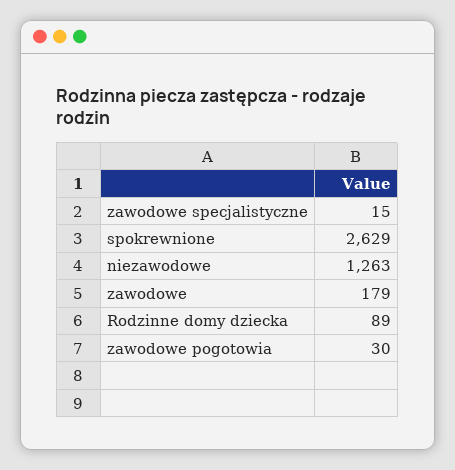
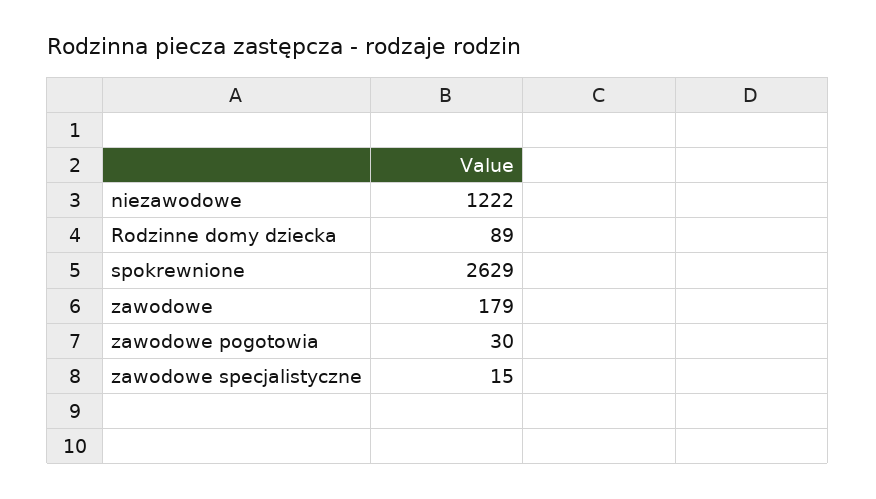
  {
    "zawodowe specjalistyczne": 15,
    "spokrewnione": 2629,
-   "niezawodowe": 1263,
+   "niezawodowe": 1222,
    "zawodowe": 179,
    "Rodzinne domy dziecka": 89,
    "zawodowe pogotowia": 30
  }

